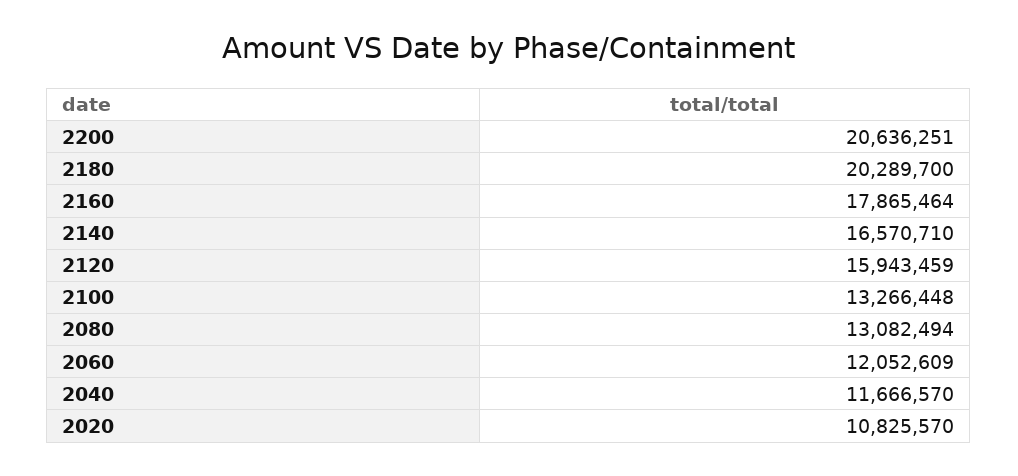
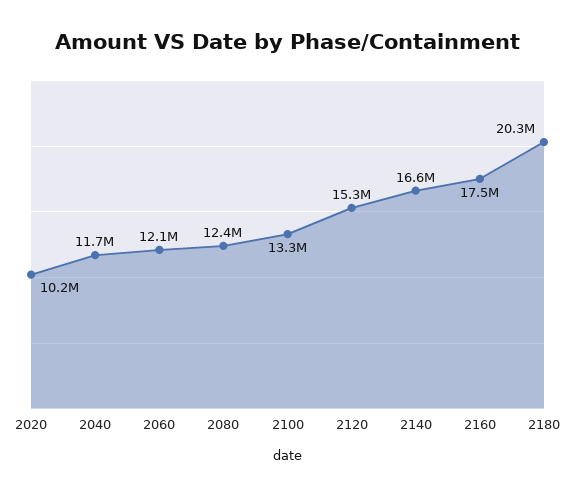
  {
-   "2200": 20636251,
    "2180": 20289700,
-   "2160": 17865464,
+   "2160": 17500000,
    "2140": 16570710,
-   "2120": 15943459,
+   "2120": 15300000,
    "2100": 13266448,
-   "2080": 13082494,
+   "2080": 12400000,
    "2060": 12052609,
    "2040": 11666570,
-   "2020": 10825570
+   "2020": 10200000
  }

